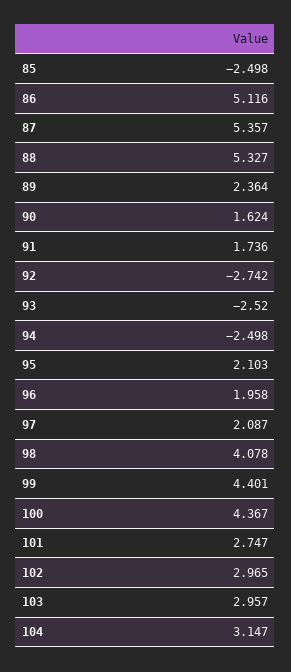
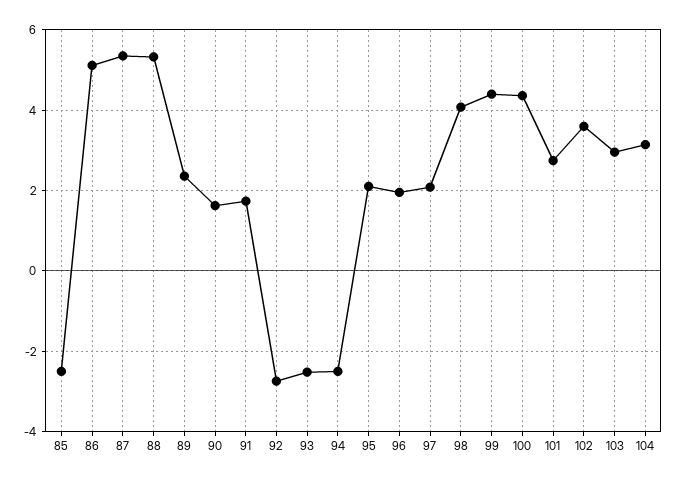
  {
    "85": -2.498,
    "86": 5.116,
    "87": 5.357,
    "88": 5.327,
    "89": 2.364,
    "90": 1.624,
    "91": 1.736,
    "92": -2.742,
    "93": -2.52,
    "94": -2.498,
    "95": 2.103,
    "96": 1.958,
    "97": 2.087,
    "98": 4.078,
    "99": 4.401,
    "100": 4.367,
    "101": 2.747,
-   "102": 2.965,
+   "102": 3.6,
    "103": 2.957,
    "104": 3.147
  }

